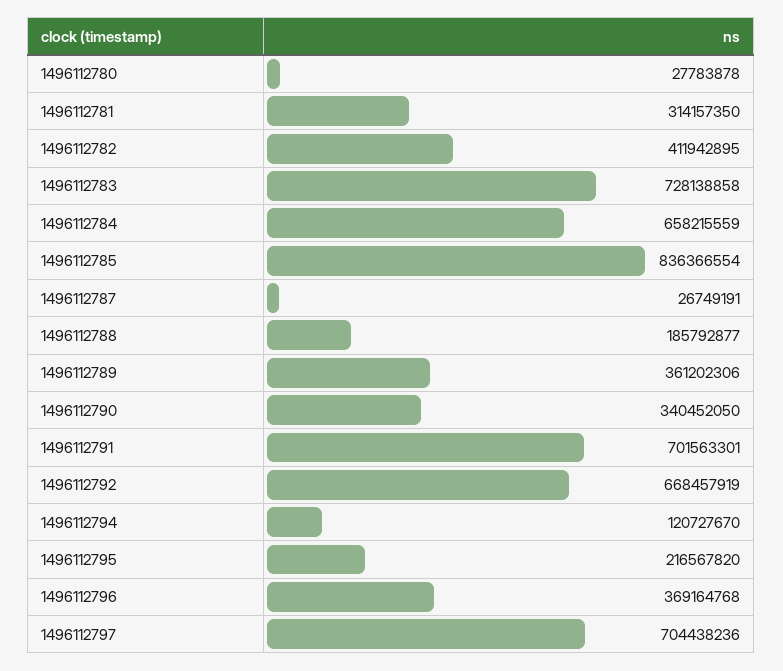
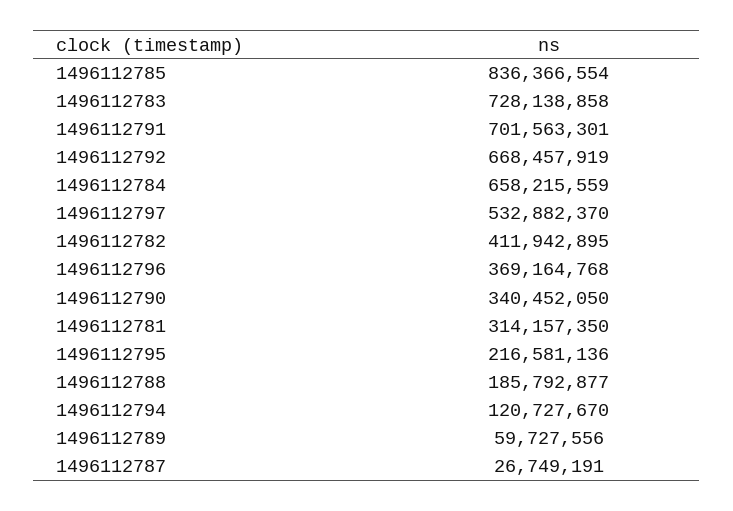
  {
-   "1496112780": 27783878,
    "1496112781": 314157350,
    "1496112782": 411942895,
    "1496112783": 728138858,
    "1496112784": 658215559,
    "1496112785": 836366554,
    "1496112787": 26749191,
    "1496112788": 185792877,
-   "1496112789": 361202306,
+   "1496112789": 59727556,
    "1496112790": 340452050,
    "1496112791": 701563301,
    "1496112792": 668457919,
    "1496112794": 120727670,
-   "1496112795": 216567820,
+   "1496112795": 216581136,
    "1496112796": 369164768,
-   "1496112797": 704438236
+   "1496112797": 532882370
  }

